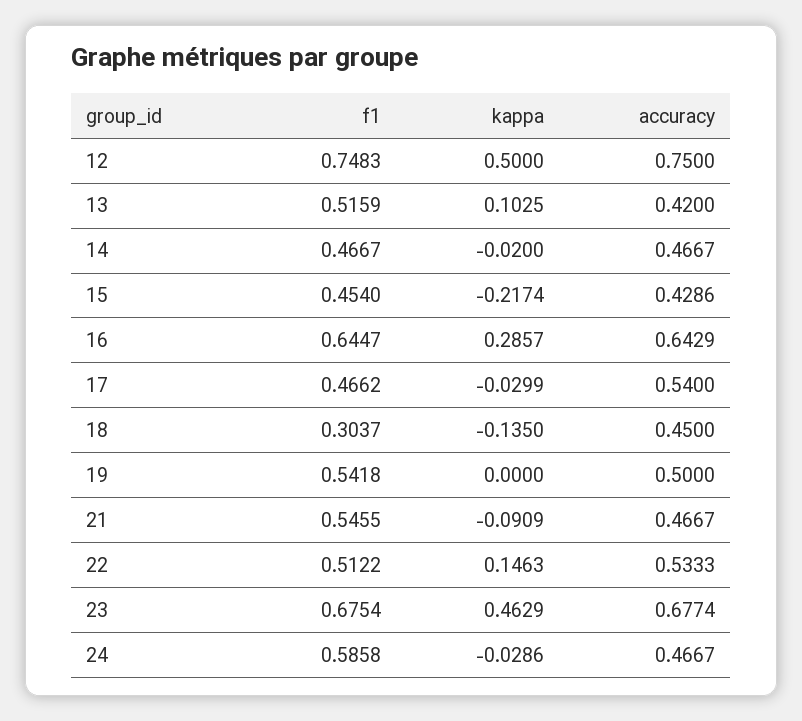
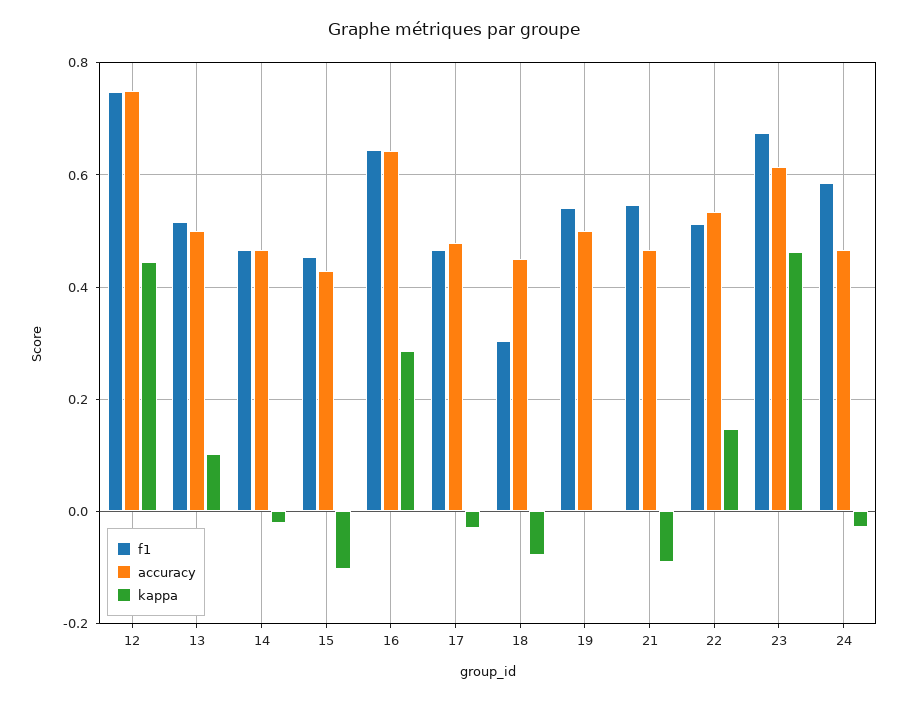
  {
    "f1": {
      "12": 0.7483,
      "13": 0.5159,
      "14": 0.4667,
      "15": 0.454,
      "16": 0.6447,
      "17": 0.4662,
      "18": 0.3037,
      "19": 0.5418,
      "21": 0.5455,
      "22": 0.5122,
      "23": 0.6754,
      "24": 0.5858
    },
    "kappa": {
-     "12": 0.5,
+     "12": 0.44,
      "13": 0.1025,
      "14": -0.02,
-     "15": -0.2174,
+     "15": -0.1,
      "16": 0.2857,
      "17": -0.0299,
-     "18": -0.135,
+     "18": -0.08,
      "19": 0,
      "21": -0.0909,
      "22": 0.1463,
      "23": 0.4629,
      "24": -0.0286
    },
    "accuracy": {
      "12": 0.75,
-     "13": 0.42,
+     "13": 0.5,
      "14": 0.4667,
      "15": 0.4286,
      "16": 0.6429,
-     "17": 0.54,
+     "17": 0.48,
      "18": 0.45,
      "19": 0.5,
      "21": 0.4667,
      "22": 0.5333,
-     "23": 0.6774,
+     "23": 0.62,
      "24": 0.4667
    }
  }

